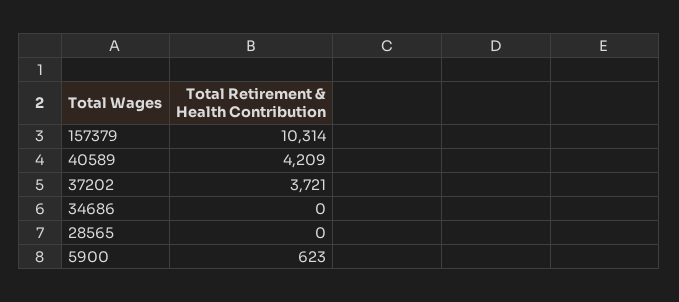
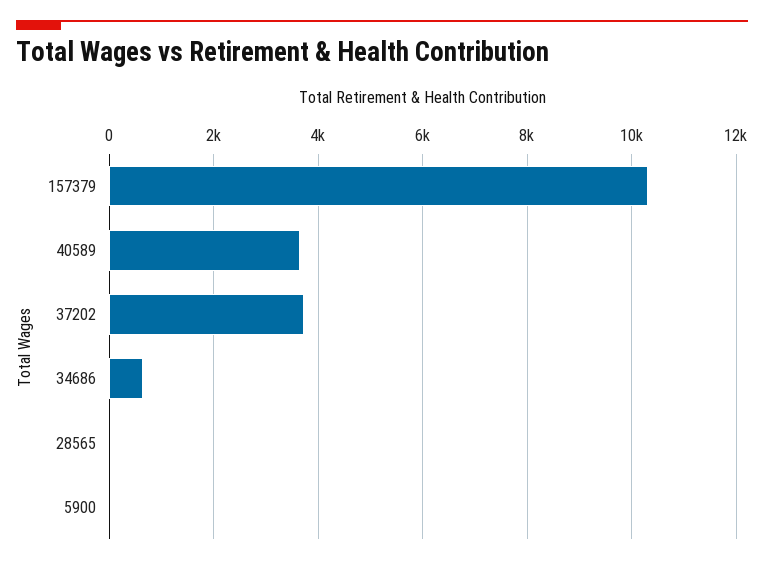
  {
    "157379": 10314,
-   "40589": 4209,
+   "40589": 3600,
    "37202": 3721,
-   "34686": 0,
+   "34686": 600,
    "28565": 0,
-   "5900": 623
+   "5900": 0
  }

